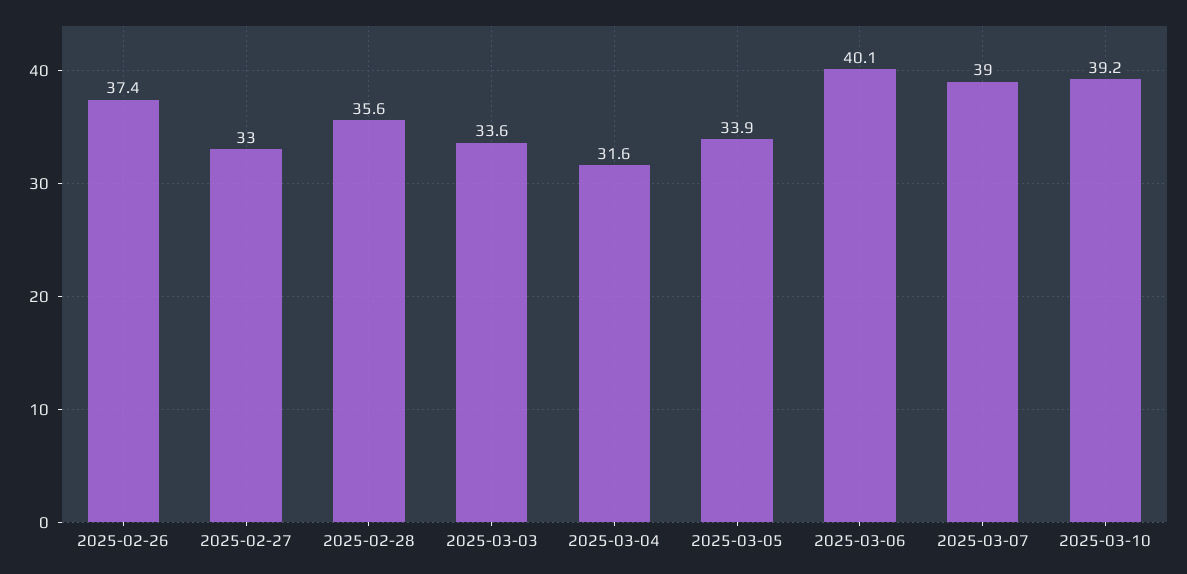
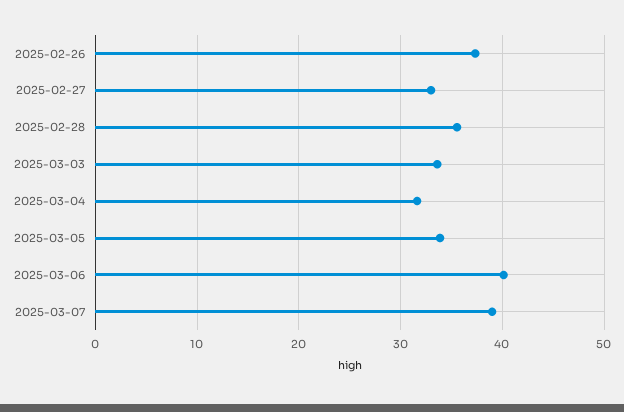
  {
    "2025-02-26": 37.4,
    "2025-02-27": 33,
    "2025-02-28": 35.6,
    "2025-03-03": 33.6,
    "2025-03-04": 31.6,
    "2025-03-05": 33.9,
    "2025-03-06": 40.1,
-   "2025-03-07": 39,
+   "2025-03-07": 39
-   "2025-03-10": 39.2
  }

